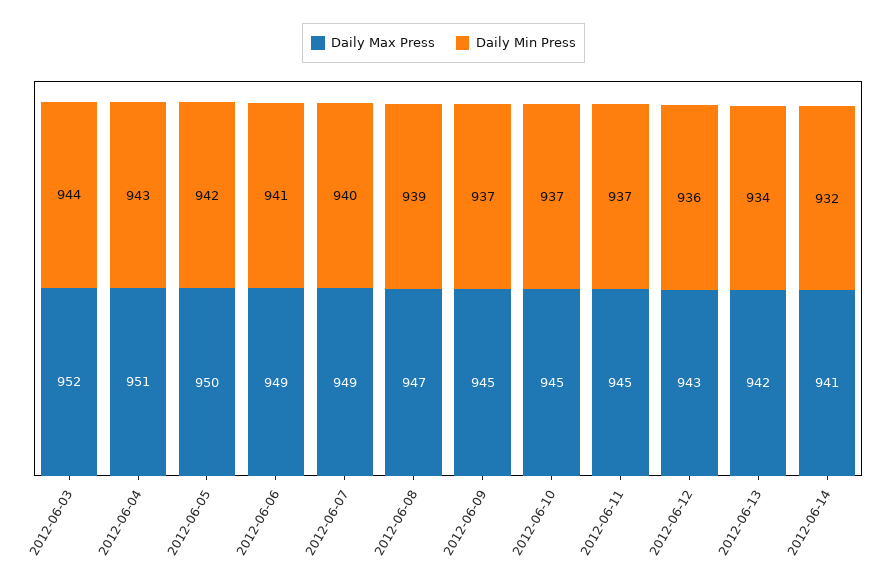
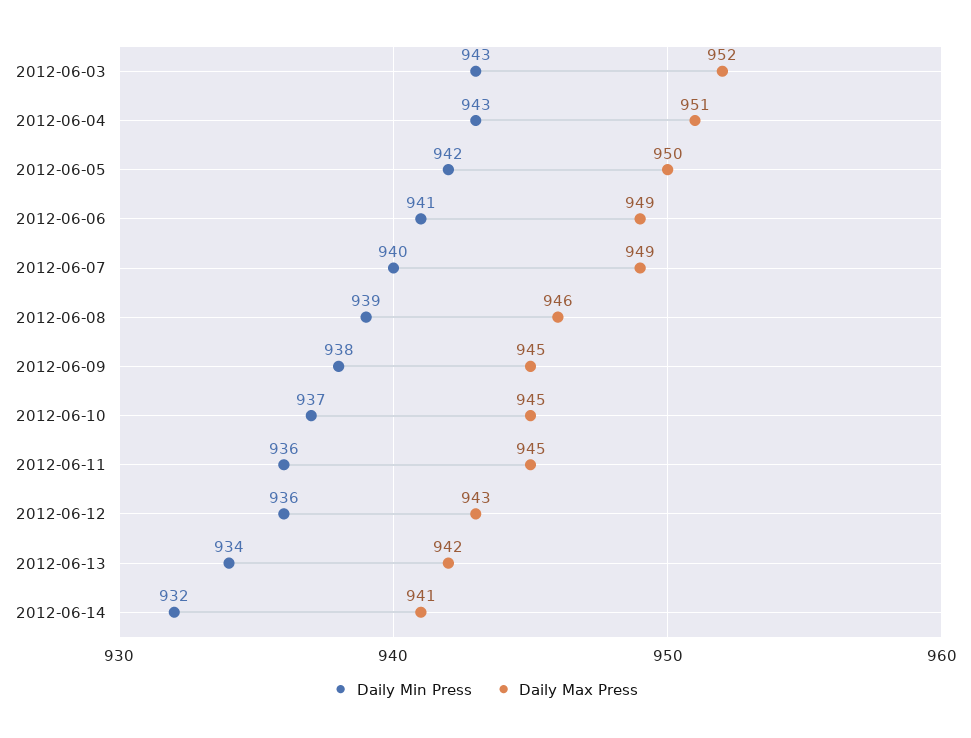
  {
    "Daily Max Press": {
      "2012-06-03": 952,
      "2012-06-04": 951,
      "2012-06-05": 950,
      "2012-06-06": 949,
      "2012-06-07": 949,
-     "2012-06-08": 947,
+     "2012-06-08": 946,
      "2012-06-09": 945,
      "2012-06-10": 945,
      "2012-06-11": 945,
      "2012-06-12": 943,
      "2012-06-13": 942,
      "2012-06-14": 941
    },
    "Daily Min Press": {
-     "2012-06-03": 944,
+     "2012-06-03": 943,
      "2012-06-04": 943,
      "2012-06-05": 942,
      "2012-06-06": 941,
      "2012-06-07": 940,
      "2012-06-08": 939,
-     "2012-06-09": 937,
+     "2012-06-09": 938,
      "2012-06-10": 937,
-     "2012-06-11": 937,
+     "2012-06-11": 936,
      "2012-06-12": 936,
      "2012-06-13": 934,
      "2012-06-14": 932
    }
  }

